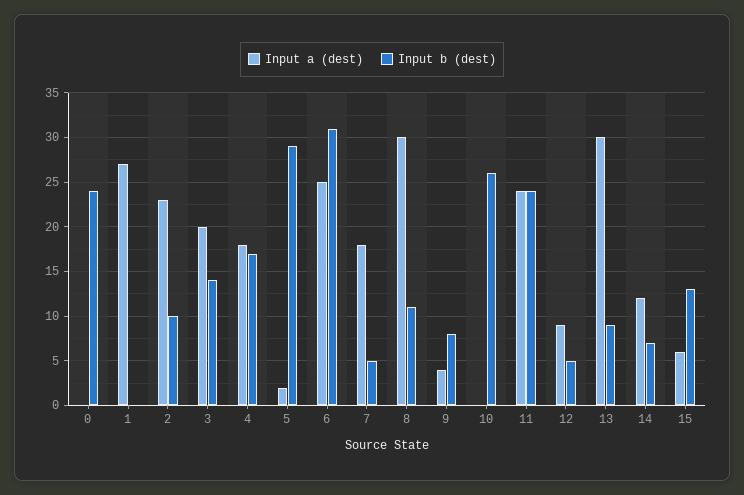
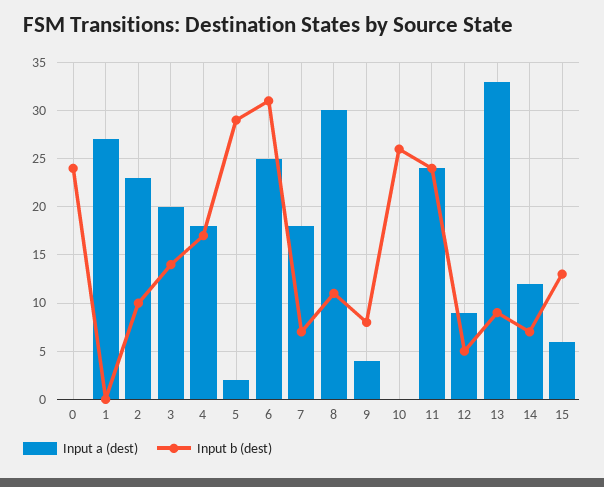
  {
    "Input a (dest)": {
      "0": 0,
      "1": 27,
      "2": 23,
      "3": 20,
      "4": 18,
      "5": 2,
      "6": 25,
      "7": 18,
      "8": 30,
      "9": 4,
      "10": 0,
      "11": 24,
      "12": 9,
-     "13": 30,
+     "13": 33,
      "14": 12,
      "15": 6
    },
    "Input b (dest)": {
      "0": 24,
      "1": 0,
      "2": 10,
      "3": 14,
      "4": 17,
      "5": 29,
      "6": 31,
-     "7": 5,
+     "7": 7,
      "8": 11,
      "9": 8,
      "10": 26,
      "11": 24,
      "12": 5,
      "13": 9,
      "14": 7,
      "15": 13
    }
  }

